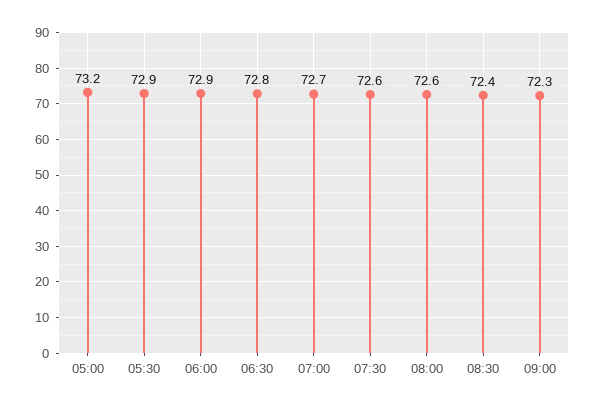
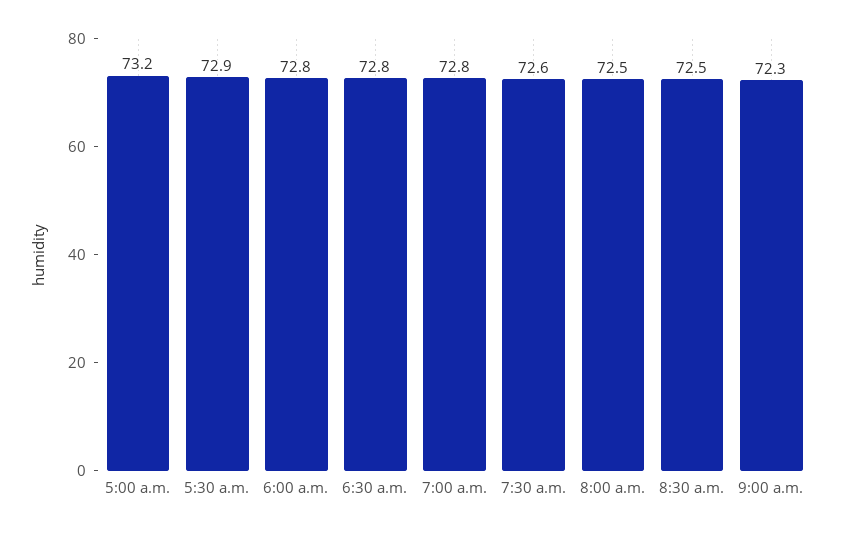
  {
    "05:00": 73.2,
    "05:30": 72.9,
-   "06:00": 72.9,
+   "06:00": 72.8,
    "06:30": 72.8,
-   "07:00": 72.7,
+   "07:00": 72.8,
    "07:30": 72.6,
-   "08:00": 72.6,
+   "08:00": 72.5,
-   "08:30": 72.4,
+   "08:30": 72.5,
    "09:00": 72.3
  }

